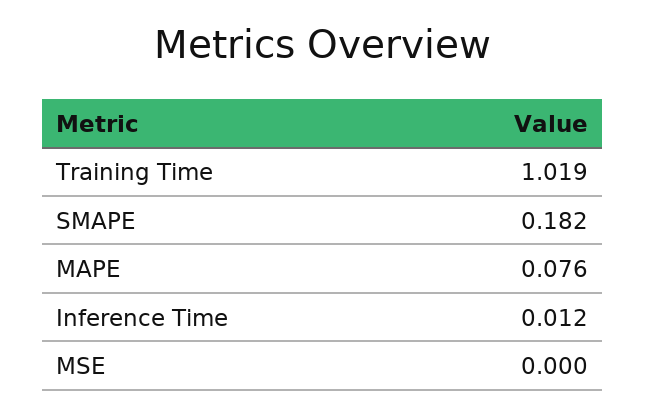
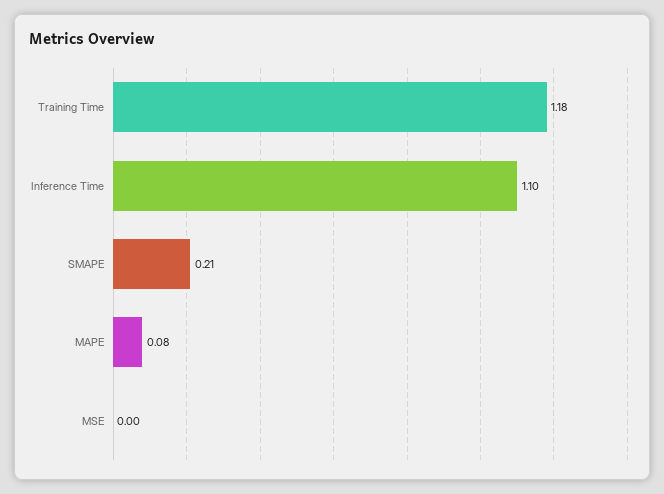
  {
-   "Training Time": 1.019,
+   "Training Time": 1.18,
-   "SMAPE": 0.182,
+   "SMAPE": 0.21,
    "MAPE": 0.076,
-   "Inference Time": 0.012,
+   "Inference Time": 1.1,
    "MSE": 0
  }

